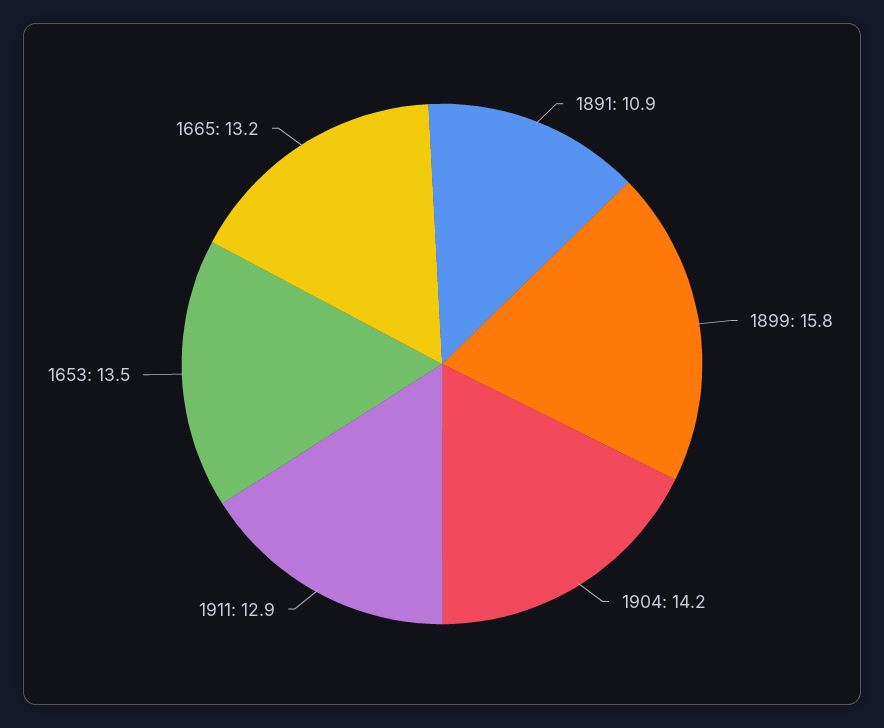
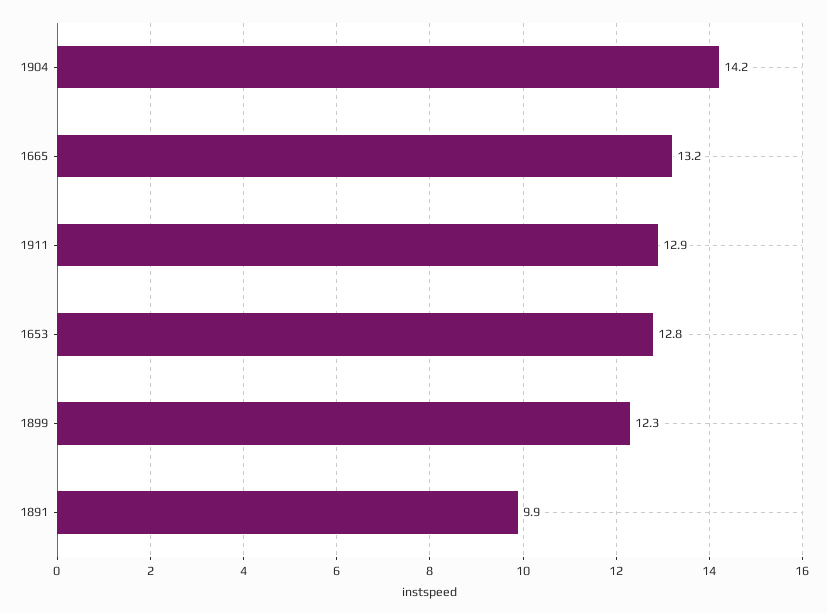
  {
-   "1891": 10.9,
+   "1891": 9.9,
-   "1899": 15.8,
+   "1899": 12.3,
    "1904": 14.2,
    "1911": 12.9,
-   "1653": 13.5,
+   "1653": 12.8,
    "1665": 13.2
  }

